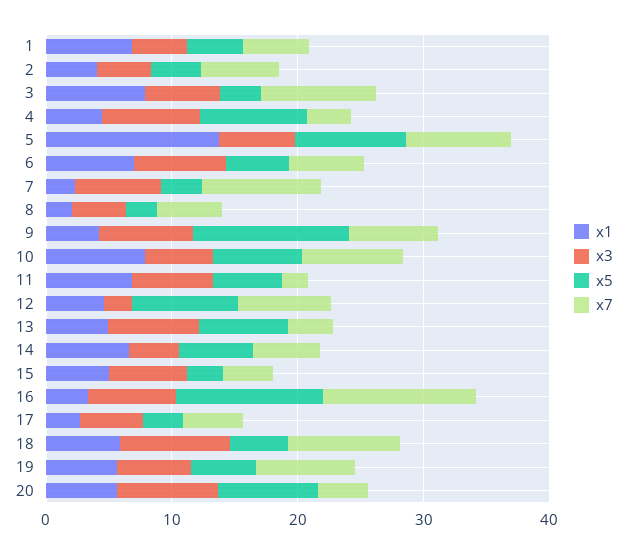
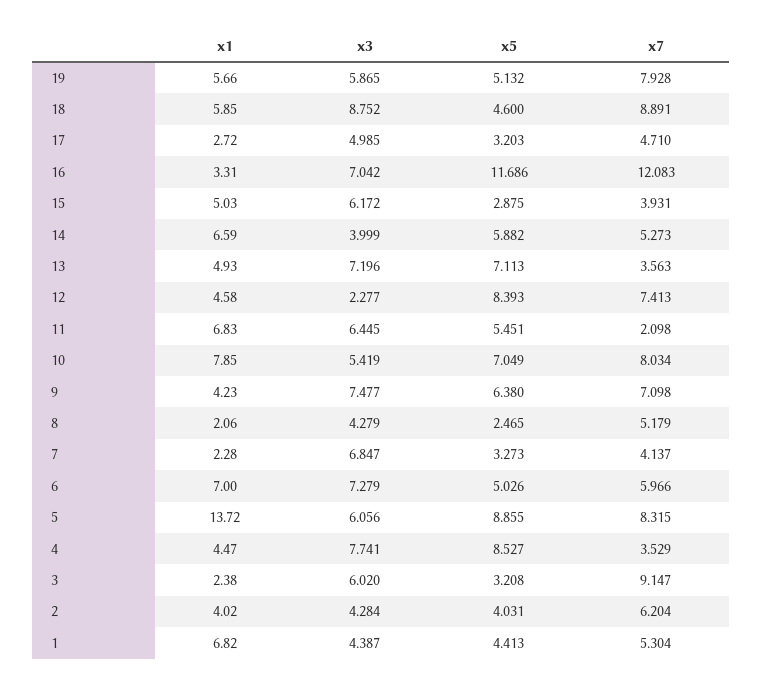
  {
    "x1": {
      "1": 6.82,
      "2": 4.02,
-     "3": 8,
+     "3": 2.38,
      "4": 4.47,
      "5": 13.72,
      "6": 7,
      "7": 2.28,
      "8": 2.06,
      "9": 4.23,
      "10": 7.85,
      "11": 6.83,
      "12": 4.58,
      "13": 4.93,
      "14": 6.59,
      "15": 5.03,
      "16": 3.31,
      "17": 2.72,
      "18": 5.85,
-     "19": 5.66,
+     "19": 5.66
-     "20": 6
    },
    "x3": {
      "1": 4.387,
      "2": 4.284,
      "3": 6.02,
      "4": 7.741,
      "5": 6.056,
      "6": 7.279,
      "7": 6.847,
      "8": 4.279,
      "9": 7.477,
      "10": 5.419,
      "11": 6.445,
      "12": 2.277,
      "13": 7.196,
      "14": 3.999,
      "15": 6.172,
      "16": 7.042,
      "17": 4.985,
      "18": 8.752,
-     "19": 5.865,
+     "19": 5.865
-     "20": 8
    },
    "x5": {
      "1": 4.413,
      "2": 4.031,
      "3": 3.208,
      "4": 8.527,
      "5": 8.855,
      "6": 5.026,
      "7": 3.273,
      "8": 2.465,
-     "9": 12,
+     "9": 6.38,
      "10": 7.049,
      "11": 5.451,
      "12": 8.393,
      "13": 7.113,
      "14": 5.882,
      "15": 2.875,
      "16": 11.686,
      "17": 3.203,
      "18": 4.6,
-     "19": 5.132,
+     "19": 5.132
-     "20": 8
    },
    "x7": {
      "1": 5.304,
      "2": 6.204,
      "3": 9.147,
      "4": 3.529,
      "5": 8.315,
      "6": 5.966,
-     "7": 10,
+     "7": 4.137,
      "8": 5.179,
      "9": 7.098,
      "10": 8.034,
      "11": 2.098,
      "12": 7.413,
      "13": 3.563,
      "14": 5.273,
      "15": 3.931,
      "16": 12.083,
      "17": 4.71,
      "18": 8.891,
-     "19": 7.928,
+     "19": 7.928
-     "20": 4
    }
  }

